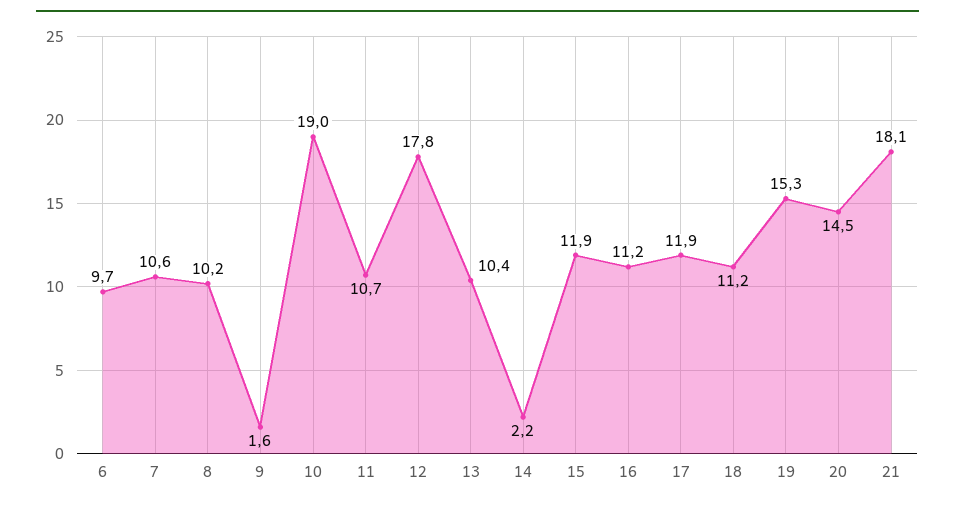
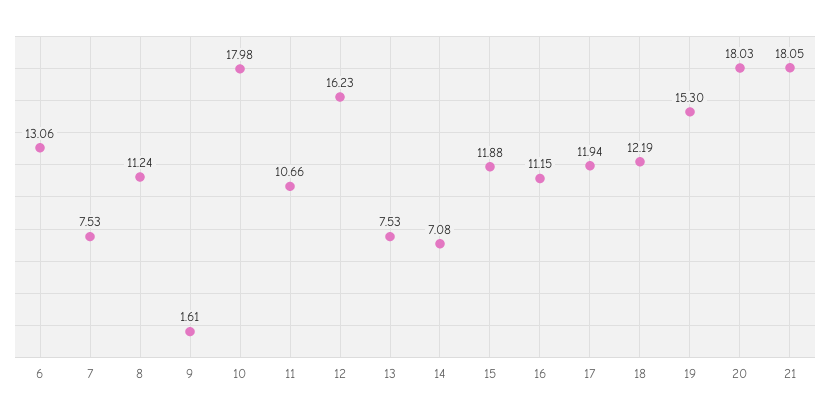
  {
-   "6": 9.7,
+   "6": 13.06,
-   "7": 10.6,
+   "7": 7.53,
-   "8": 10.2,
+   "8": 11.24,
    "9": 1.61,
-   "10": 19,
+   "10": 17.98,
    "11": 10.66,
-   "12": 17.8,
+   "12": 16.23,
-   "13": 10.4,
+   "13": 7.53,
-   "14": 2.2,
+   "14": 7.08,
    "15": 11.88,
    "16": 11.15,
    "17": 11.94,
-   "18": 11.2,
+   "18": 12.19,
    "19": 15.3,
-   "20": 14.5,
+   "20": 18.03,
    "21": 18.05
  }

